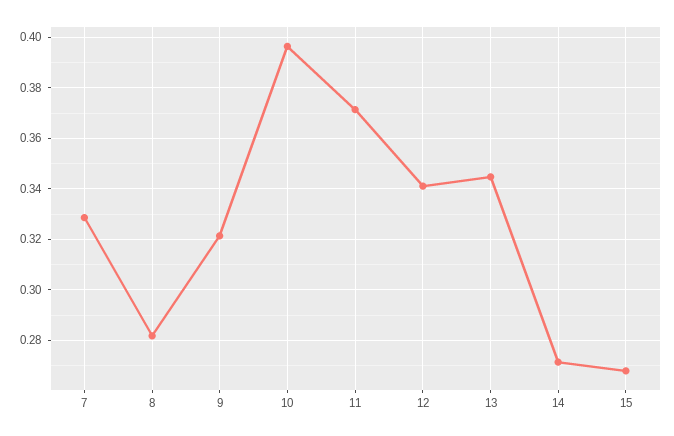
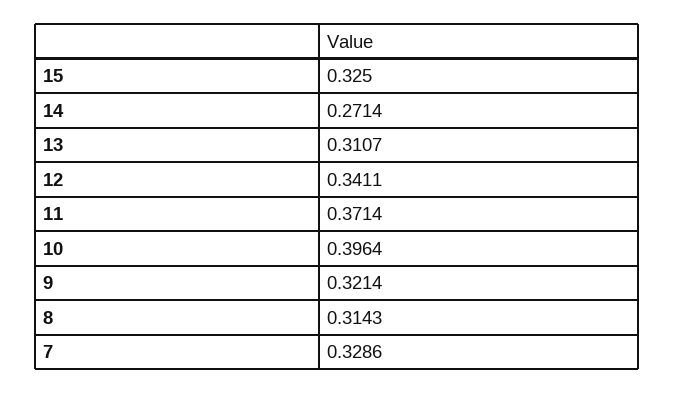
  {
    "7": 0.3286,
-   "8": 0.2825,
+   "8": 0.3143,
    "9": 0.3214,
    "10": 0.3964,
    "11": 0.3714,
    "12": 0.3411,
-   "13": 0.345,
+   "13": 0.3107,
    "14": 0.2714,
-   "15": 0.2675
+   "15": 0.325
  }

